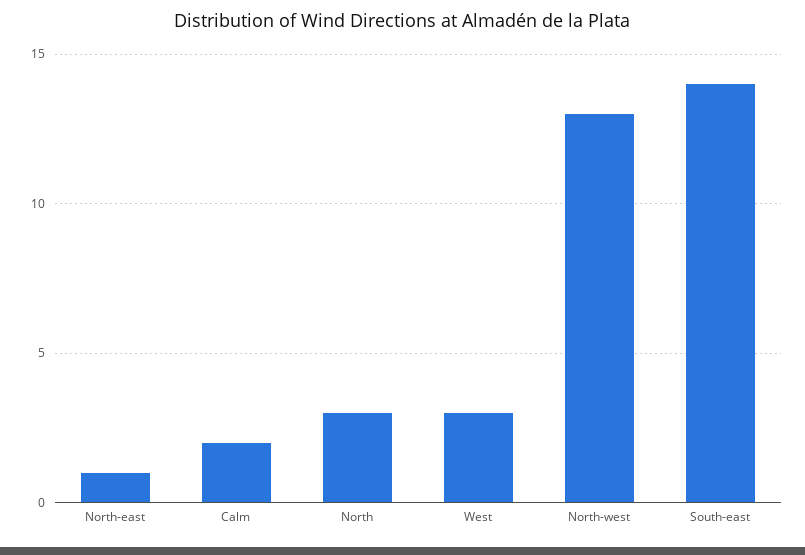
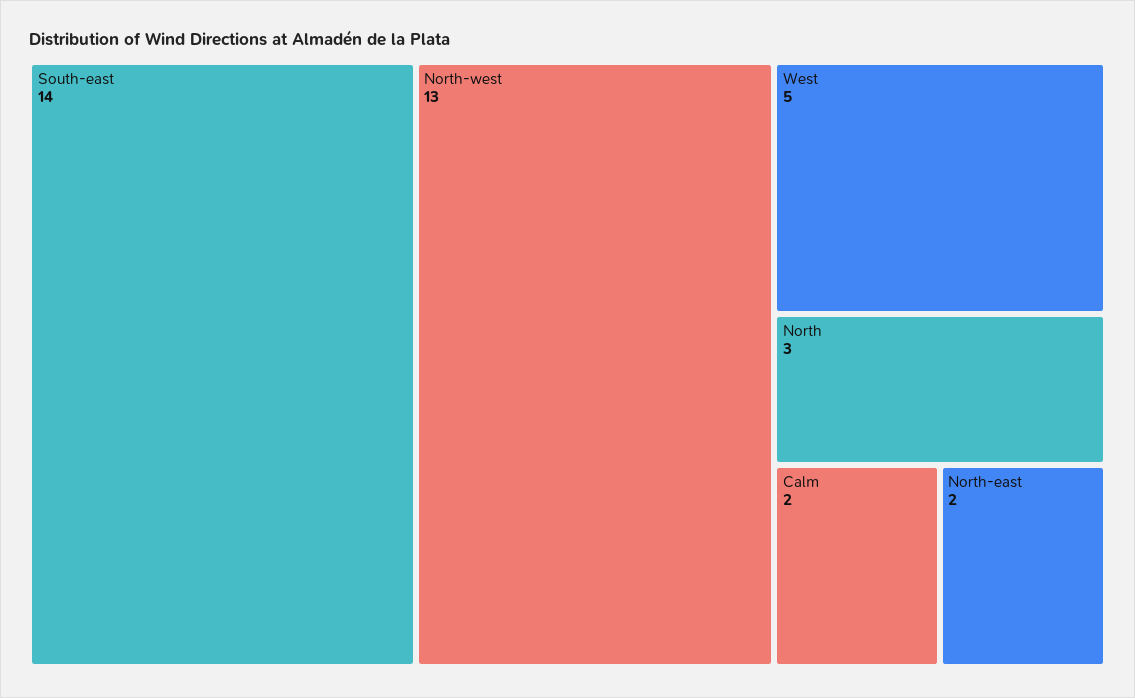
  {
-   "North-east": 1,
+   "North-east": 2,
    "Calm": 2,
    "North": 3,
-   "West": 3,
+   "West": 5,
    "North-west": 13,
    "South-east": 14
  }

